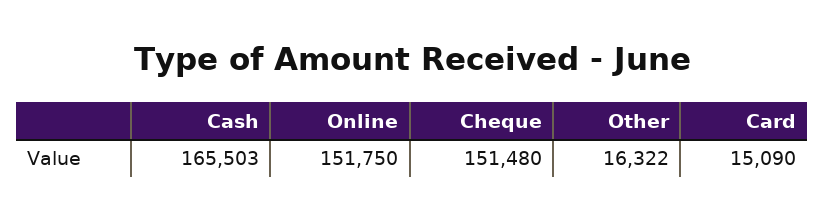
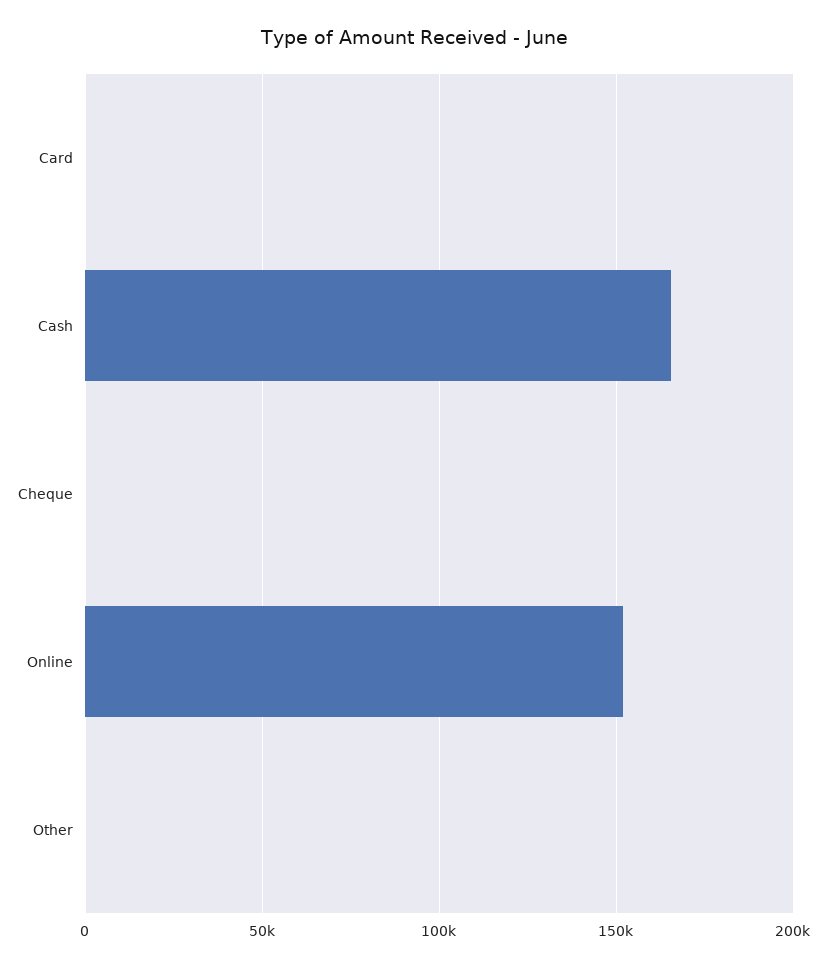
  {
    "Cash": 165503,
    "Online": 151750,
-   "Cheque": 151480,
+   "Cheque": 0,
-   "Other": 16322,
+   "Other": 0,
-   "Card": 15090
+   "Card": 0
  }

